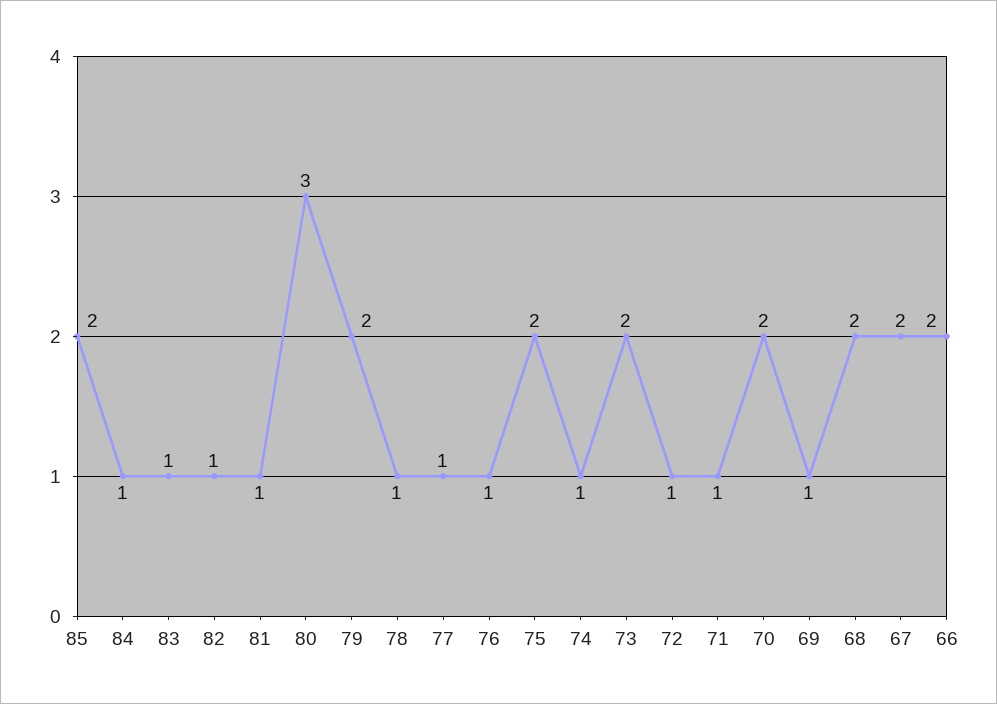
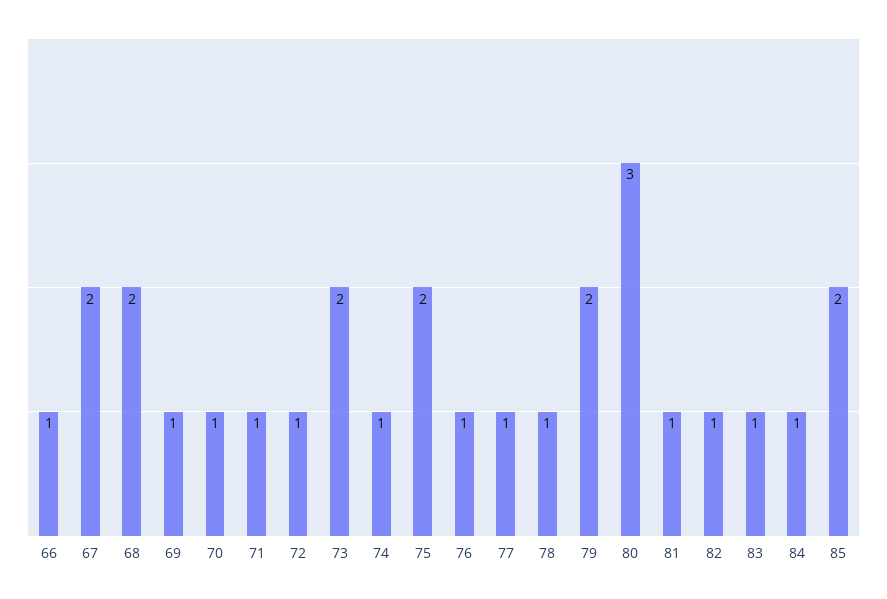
  {
    "85": 2,
    "84": 1,
    "83": 1,
    "82": 1,
    "81": 1,
    "80": 3,
    "79": 2,
    "78": 1,
    "77": 1,
    "76": 1,
    "75": 2,
    "74": 1,
    "73": 2,
    "72": 1,
    "71": 1,
-   "70": 2,
+   "70": 1,
    "69": 1,
    "68": 2,
    "67": 2,
-   "66": 2
+   "66": 1
  }

